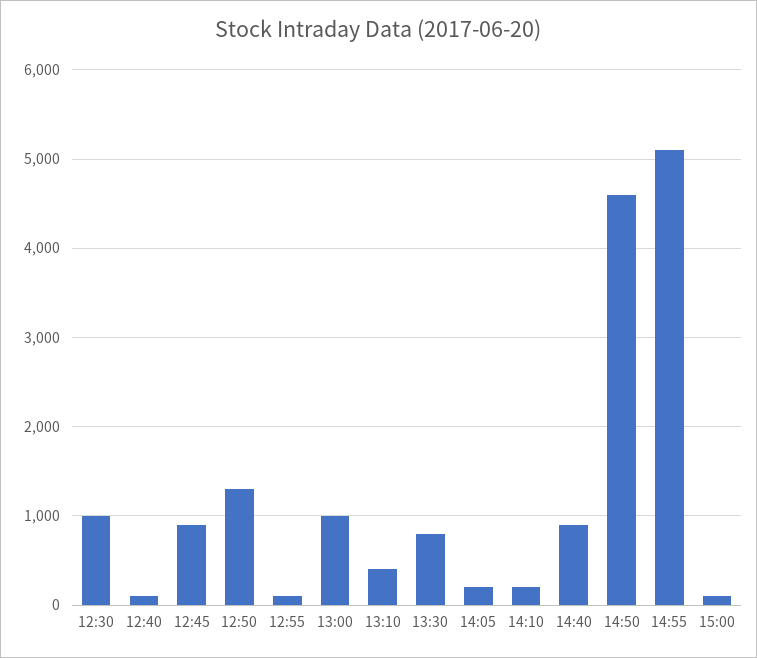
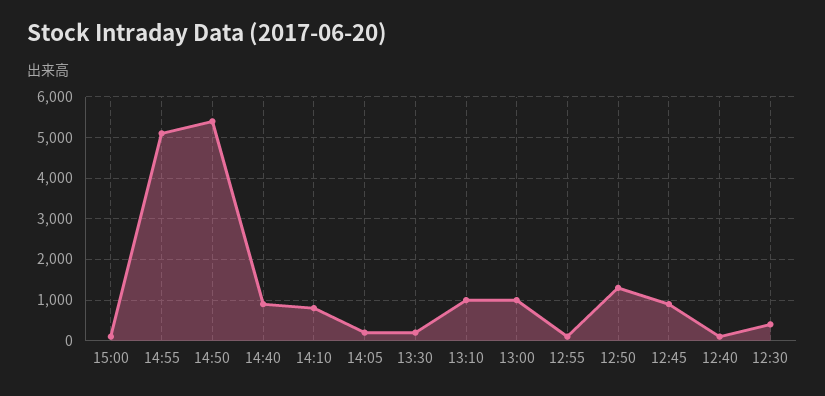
  {
-   "12:30": 1000,
+   "12:30": 400,
    "12:40": 100,
    "12:45": 900,
    "12:50": 1300,
    "12:55": 100,
    "13:00": 1000,
-   "13:10": 400,
+   "13:10": 1000,
-   "13:30": 800,
+   "13:30": 200,
    "14:05": 200,
-   "14:10": 200,
+   "14:10": 800,
    "14:40": 900,
-   "14:50": 4600,
+   "14:50": 5400,
    "14:55": 5100,
    "15:00": 100
  }

